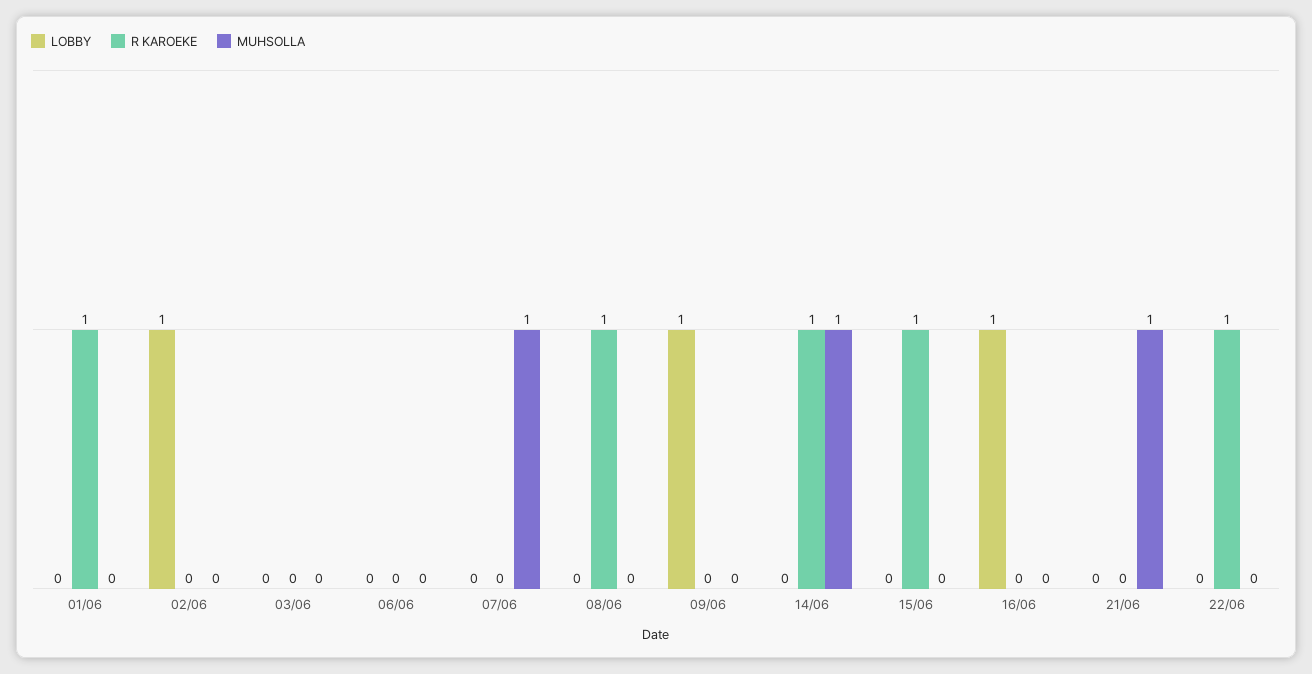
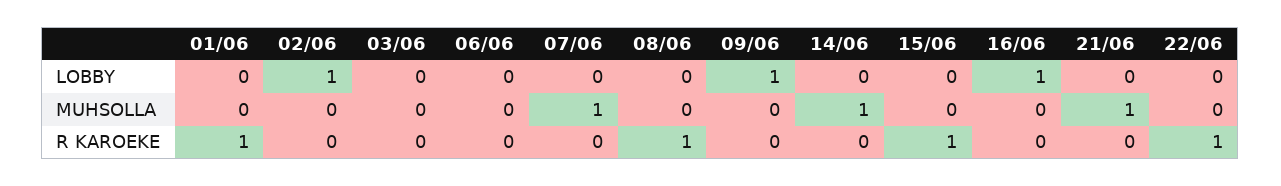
  {
    "LOBBY": {
      "01/06": 0,
      "02/06": 1,
      "03/06": 0,
      "06/06": 0,
      "07/06": 0,
      "08/06": 0,
      "09/06": 1,
      "14/06": 0,
      "15/06": 0,
      "16/06": 1,
      "21/06": 0,
      "22/06": 0
    },
    "R KAROEKE": {
      "01/06": 1,
      "02/06": 0,
      "03/06": 0,
      "06/06": 0,
      "07/06": 0,
      "08/06": 1,
      "09/06": 0,
-     "14/06": 1,
+     "14/06": 0,
      "15/06": 1,
      "16/06": 0,
      "21/06": 0,
      "22/06": 1
    },
    "MUHSOLLA": {
      "01/06": 0,
      "02/06": 0,
      "03/06": 0,
      "06/06": 0,
      "07/06": 1,
      "08/06": 0,
      "09/06": 0,
      "14/06": 1,
      "15/06": 0,
      "16/06": 0,
      "21/06": 1,
      "22/06": 0
    }
  }

